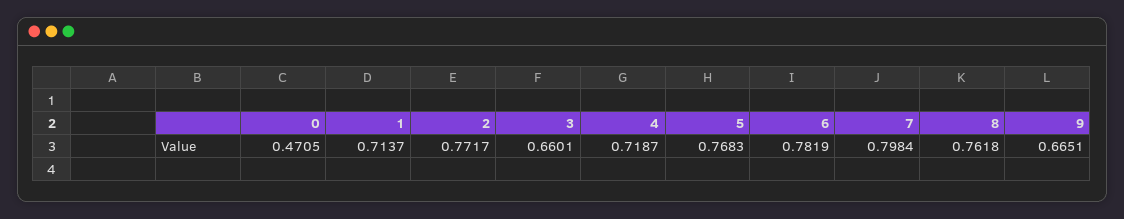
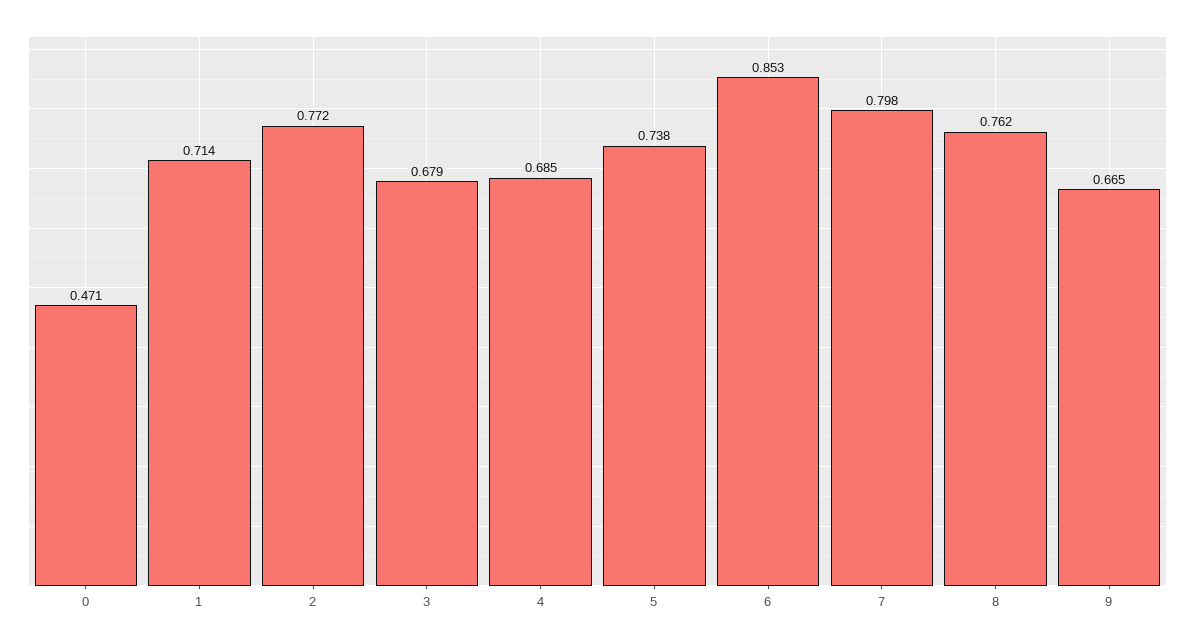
  {
    "0": 0.4705,
    "1": 0.7137,
    "2": 0.7717,
-   "3": 0.6601,
+   "3": 0.679,
-   "4": 0.7187,
+   "4": 0.685,
-   "5": 0.7683,
+   "5": 0.738,
-   "6": 0.7819,
+   "6": 0.853,
    "7": 0.7984,
    "8": 0.7618,
    "9": 0.6651
  }

